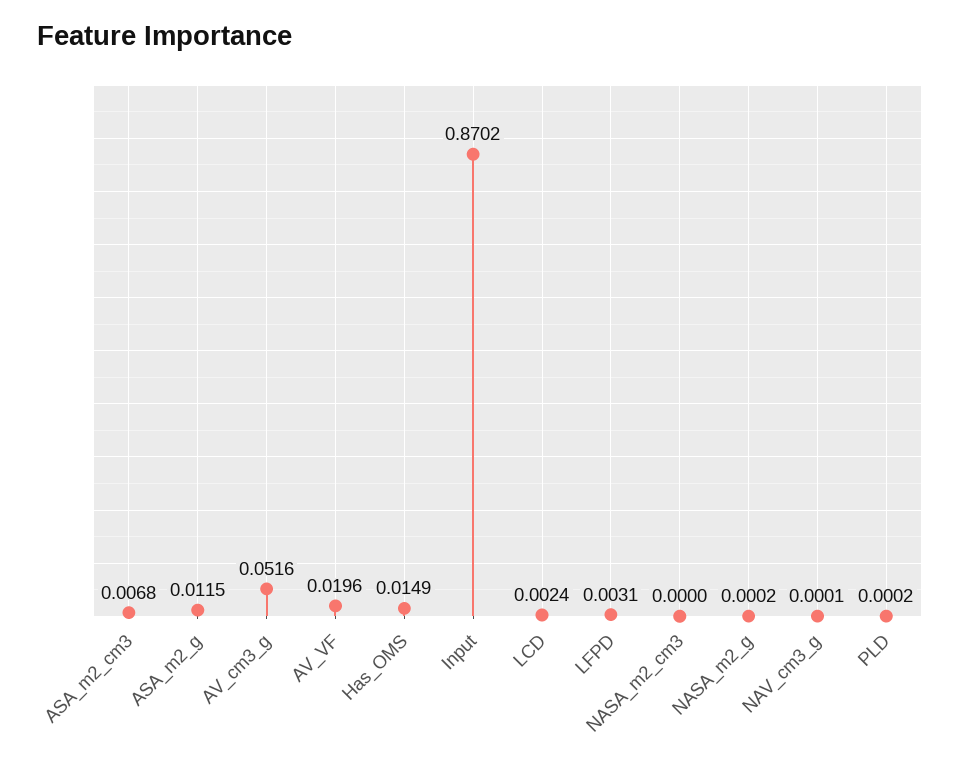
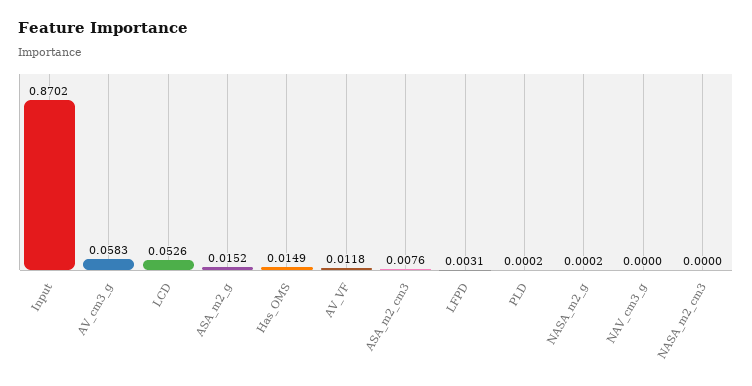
  {
-   "ASA_m2_cm3": 0.0068,
+   "ASA_m2_cm3": 0.0076,
-   "ASA_m2_g": 0.0115,
+   "ASA_m2_g": 0.0152,
-   "AV_cm3_g": 0.0516,
+   "AV_cm3_g": 0.0583,
-   "AV_VF": 0.0196,
+   "AV_VF": 0.0118,
    "Has_OMS": 0.0149,
    "Input": 0.8702,
-   "LCD": 0.0024,
+   "LCD": 0.0526,
    "LFPD": 0.0031,
    "NASA_m2_cm3": 0,
    "NASA_m2_g": 0.0002,
-   "NAV_cm3_g": 0.0001,
+   "NAV_cm3_g": 0,
    "PLD": 0.0002
  }

